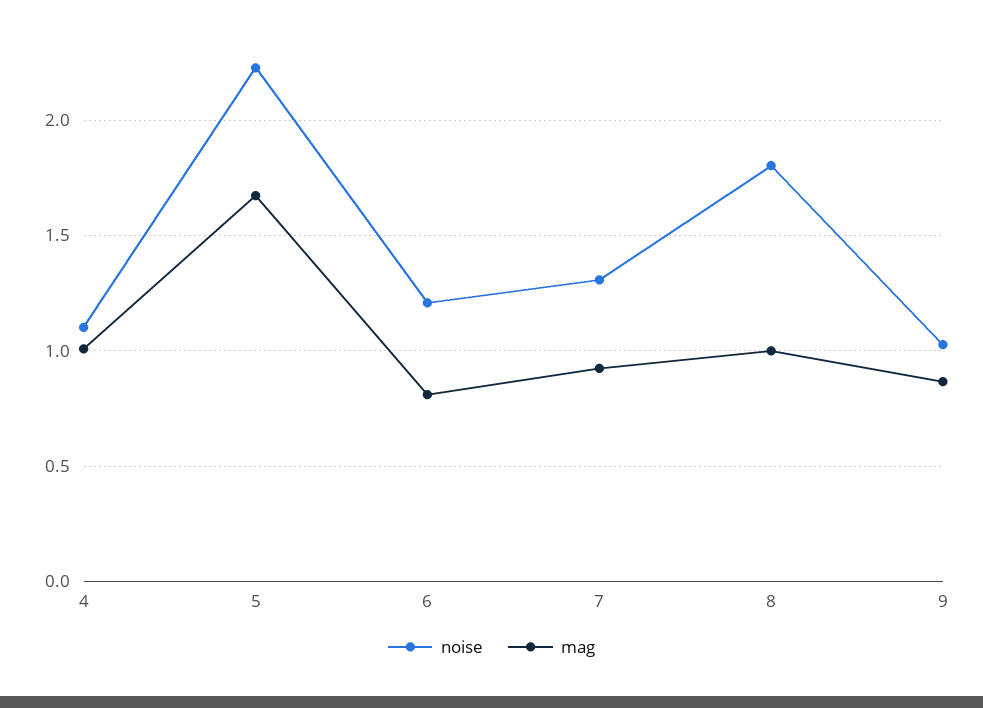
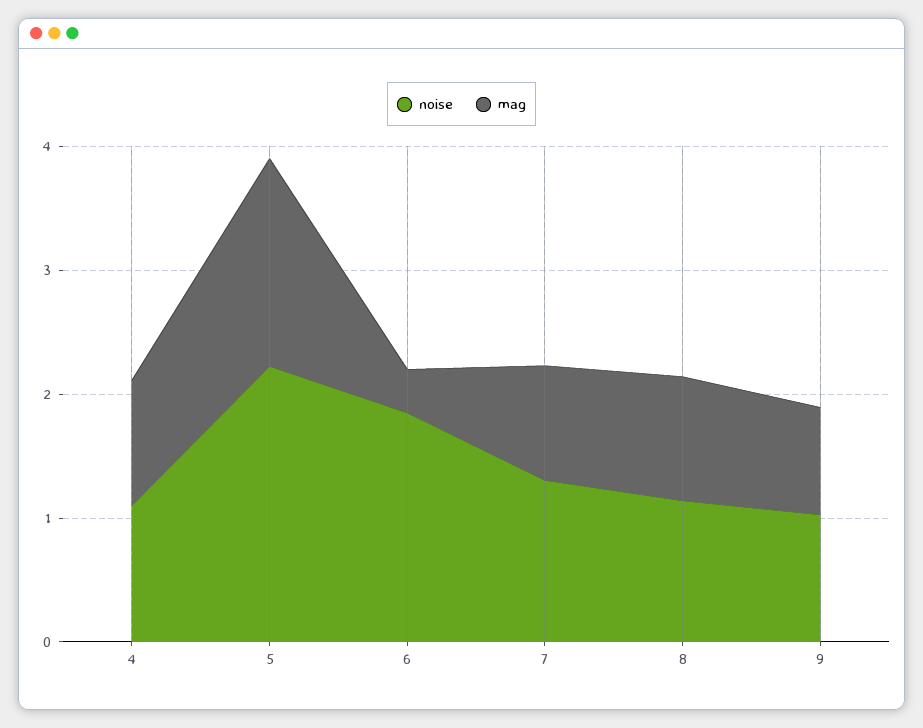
  {
    "noise": {
      "4": 1.1,
      "5": 2.25,
-     "6": 1.2,
+     "6": 1.8,
      "7": 1.3,
-     "8": 1.8,
+     "8": 1.2,
      "9": 1.05
    },
    "mag": {
      "4": 1,
      "5": 1.65,
-     "6": 0.8,
+     "6": 0.4,
      "7": 0.9,
      "8": 1,
      "9": 0.85
    }
  }

